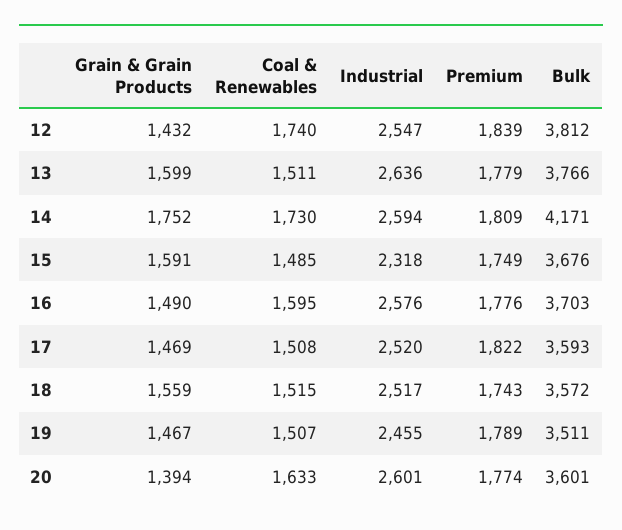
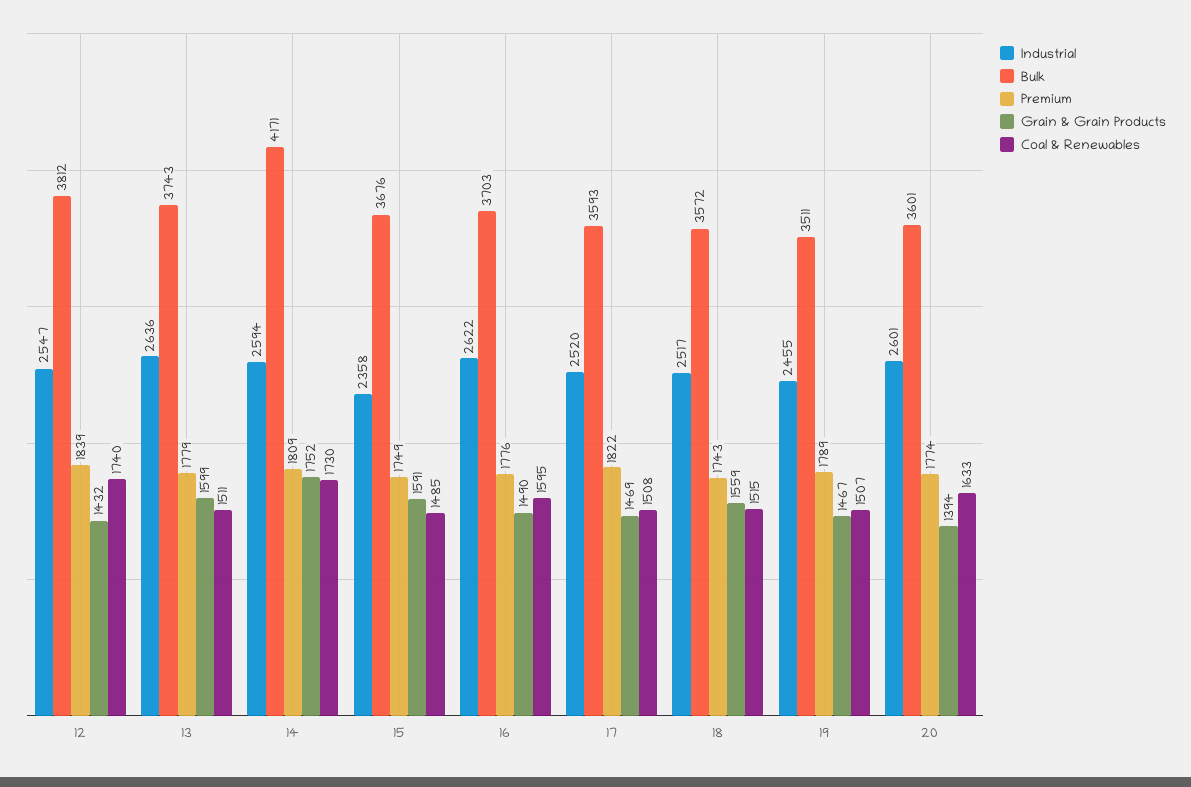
  {
    "Grain & Grain Products": {
      "12": 1432,
      "13": 1599,
      "14": 1752,
      "15": 1591,
      "16": 1490,
      "17": 1469,
      "18": 1559,
      "19": 1467,
      "20": 1394
    },
    "Coal & Renewables": {
      "12": 1740,
      "13": 1511,
      "14": 1730,
      "15": 1485,
      "16": 1595,
      "17": 1508,
      "18": 1515,
      "19": 1507,
      "20": 1633
    },
    "Industrial": {
      "12": 2547,
      "13": 2636,
      "14": 2594,
-     "15": 2318,
+     "15": 2358,
-     "16": 2576,
+     "16": 2622,
      "17": 2520,
      "18": 2517,
      "19": 2455,
      "20": 2601
    },
    "Premium": {
      "12": 1839,
      "13": 1779,
      "14": 1809,
      "15": 1749,
      "16": 1776,
      "17": 1822,
      "18": 1743,
      "19": 1789,
      "20": 1774
    },
    "Bulk": {
      "12": 3812,
-     "13": 3766,
+     "13": 3743,
      "14": 4171,
      "15": 3676,
      "16": 3703,
      "17": 3593,
      "18": 3572,
      "19": 3511,
      "20": 3601
    }
  }

